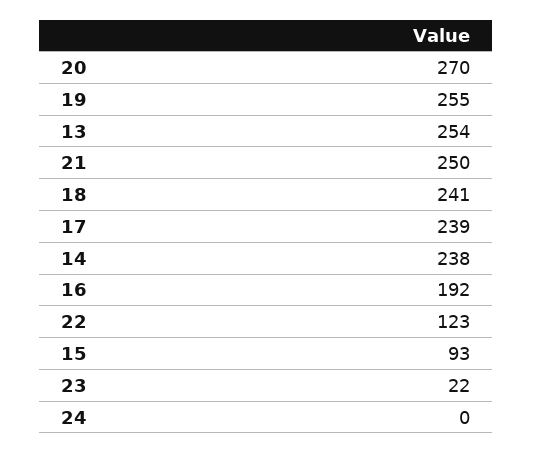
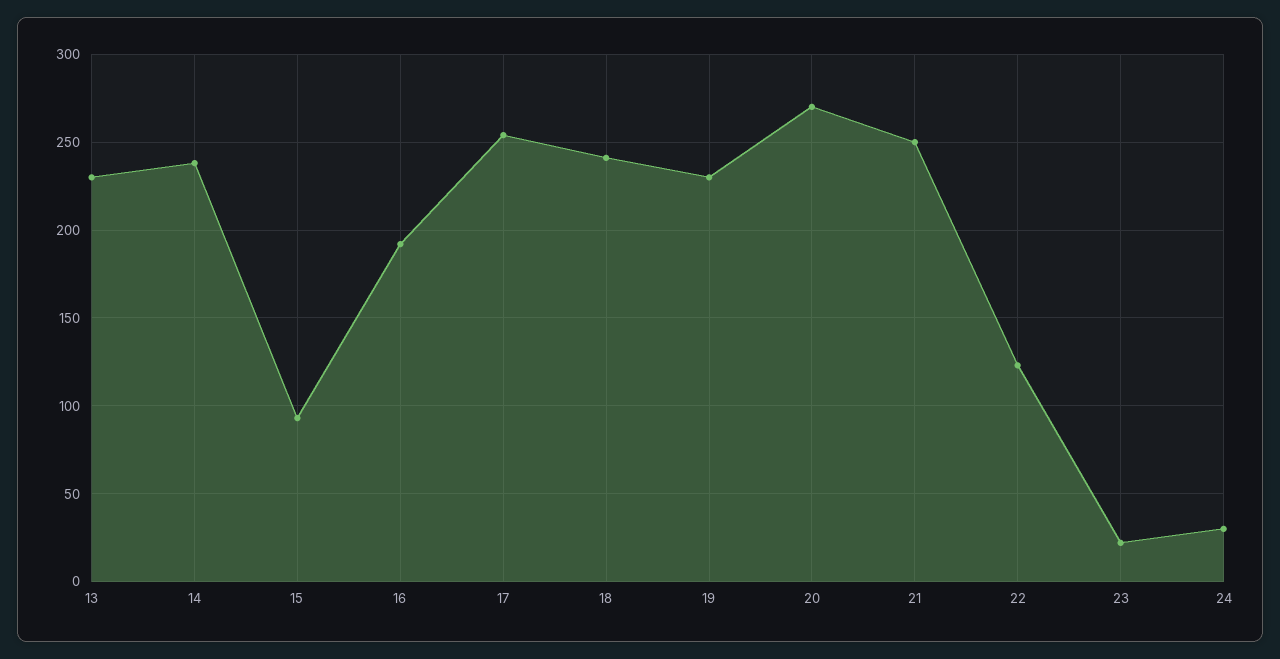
  {
    "20": 270,
-   "19": 255,
+   "19": 230,
-   "13": 254,
+   "13": 230,
    "21": 250,
    "18": 241,
-   "17": 239,
+   "17": 255,
    "14": 238,
    "16": 192,
    "22": 123,
    "15": 93,
    "23": 22,
-   "24": 0
+   "24": 30
  }

